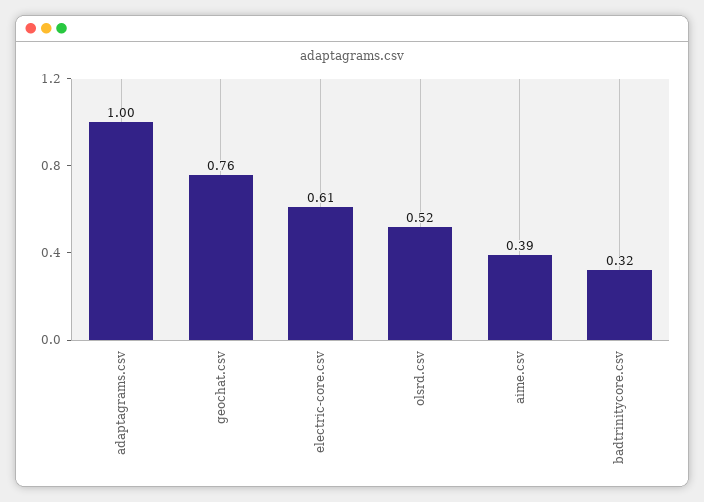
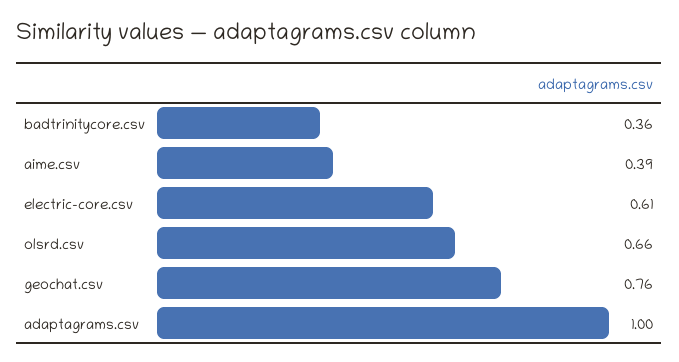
  {
    "adaptagrams.csv": 1,
    "geochat.csv": 0.76,
    "electric-core.csv": 0.61,
-   "olsrd.csv": 0.52,
+   "olsrd.csv": 0.66,
    "aime.csv": 0.39,
-   "badtrinitycore.csv": 0.32
+   "badtrinitycore.csv": 0.36
  }

